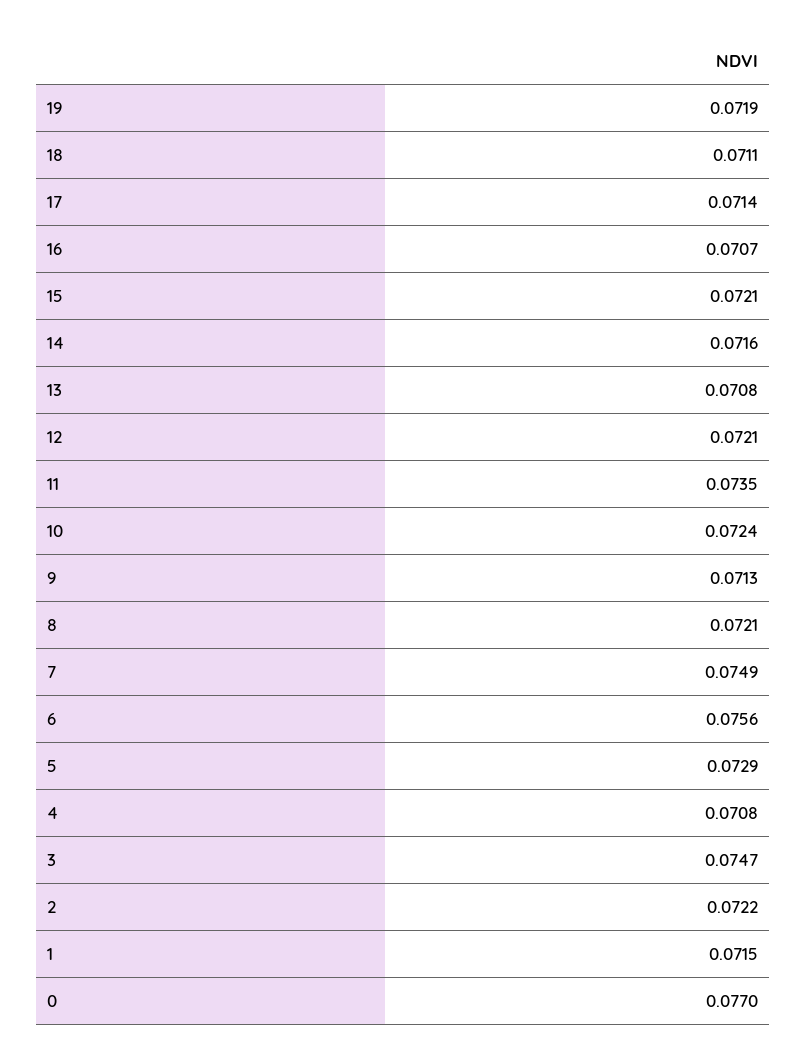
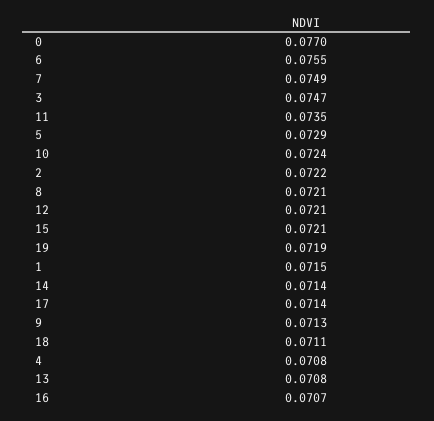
  {
    "19": 0.0719,
    "18": 0.0711,
    "17": 0.0714,
    "16": 0.0707,
    "15": 0.0721,
-   "14": 0.0716,
+   "14": 0.0714,
    "13": 0.0708,
    "12": 0.0721,
    "11": 0.0735,
    "10": 0.0724,
    "9": 0.0713,
    "8": 0.0721,
    "7": 0.0749,
-   "6": 0.0756,
+   "6": 0.0755,
    "5": 0.0729,
    "4": 0.0708,
    "3": 0.0747,
    "2": 0.0722,
    "1": 0.0715,
    "0": 0.077
  }

